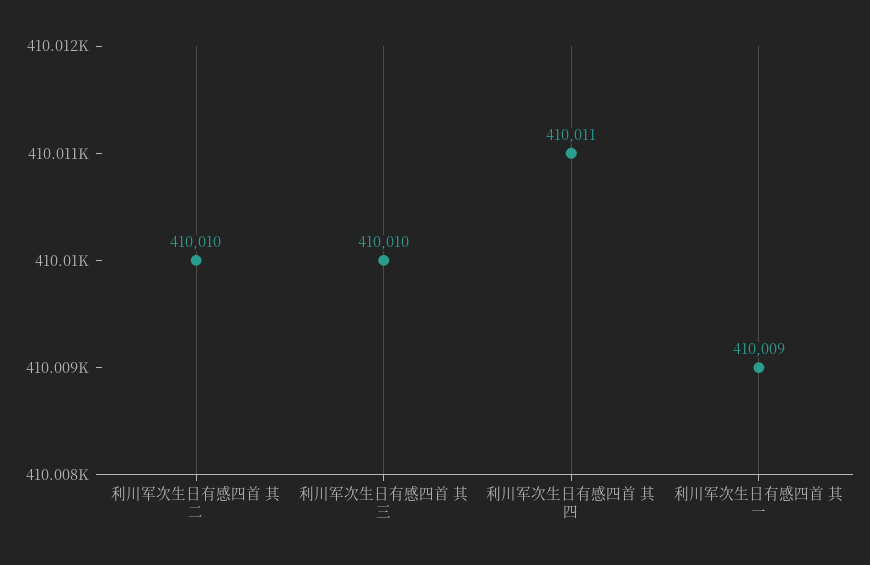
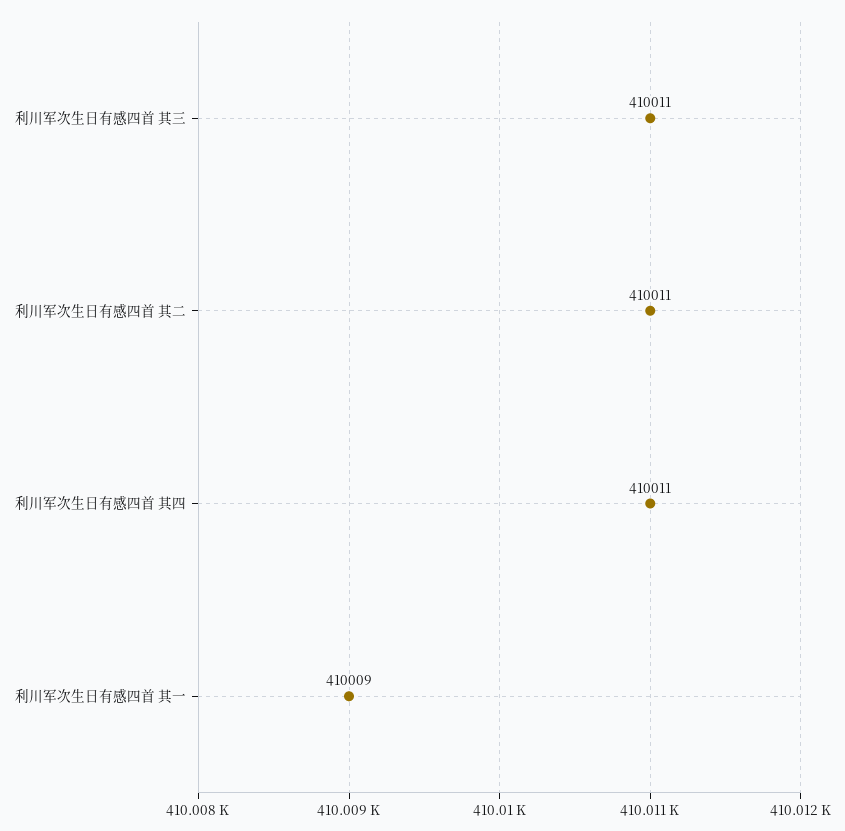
  {
-   "利川军次生日有感四首 其二": 410010,
+   "利川军次生日有感四首 其二": 410011,
-   "利川军次生日有感四首 其三": 410010,
+   "利川军次生日有感四首 其三": 410011,
    "利川军次生日有感四首 其四": 410011,
    "利川军次生日有感四首 其一": 410009
  }

